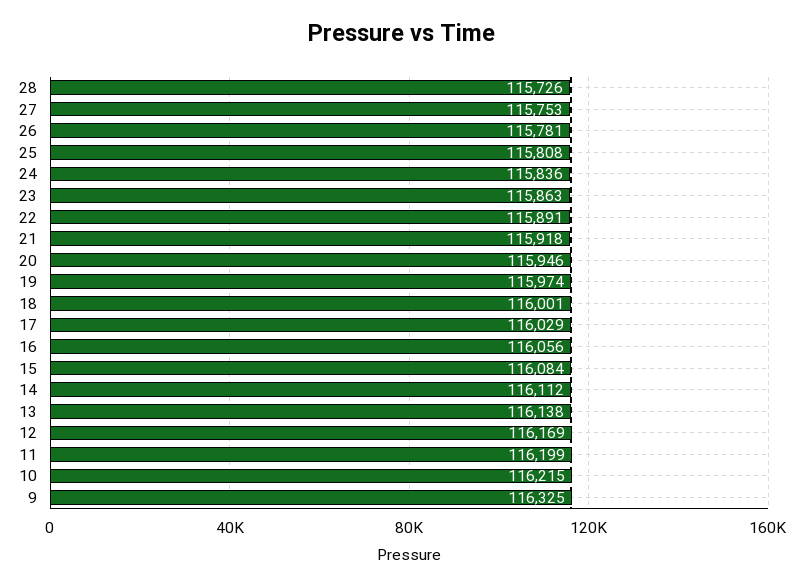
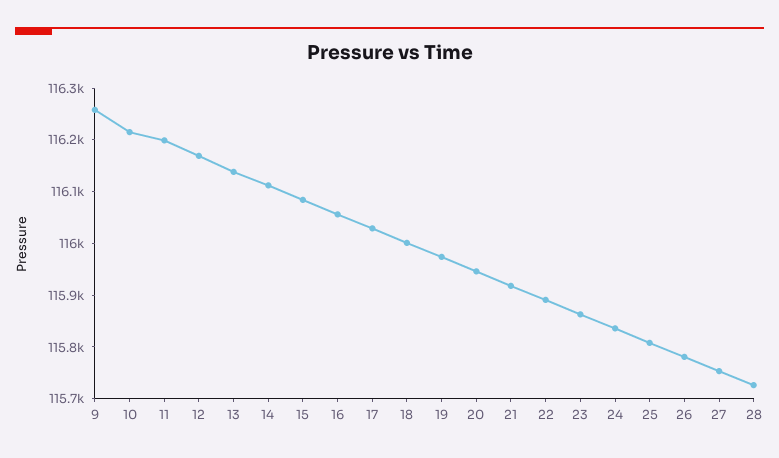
  {
    "28": 115726,
    "27": 115753,
    "26": 115781,
    "25": 115808,
    "24": 115836,
    "23": 115863,
    "22": 115891,
    "21": 115918,
    "20": 115946,
    "19": 115974,
    "18": 116001,
    "17": 116029,
    "16": 116056,
    "15": 116084,
    "14": 116112,
    "13": 116138,
    "12": 116169,
    "11": 116199,
    "10": 116215,
-   "9": 116325
+   "9": 116260
  }

